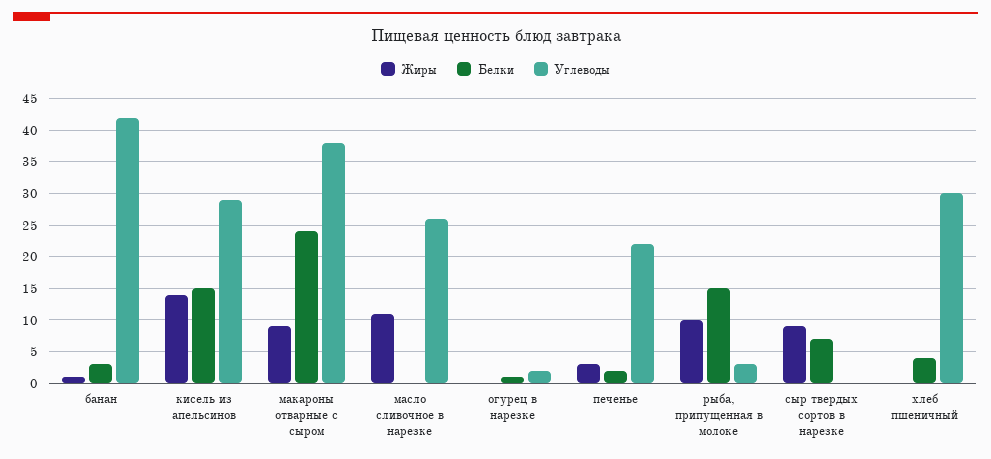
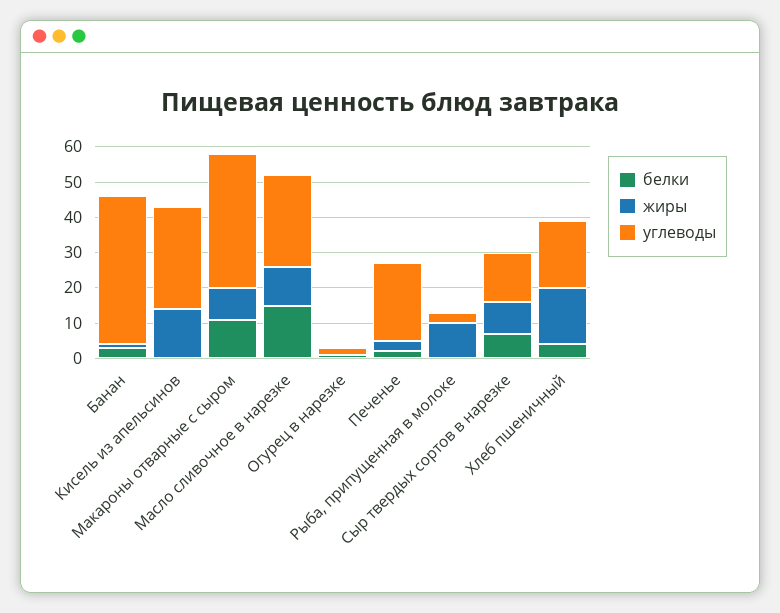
  {
    "Жиры": {
      "банан": 1,
      "кисель из апельсинов": 14,
      "макароны отварные с сыром": 9,
      "масло сливочное в нарезке": 11,
      "огурец в нарезке": 0,
      "печенье": 3,
      "рыба, припущенная в молоке": 10,
      "сыр твердых сортов в нарезке": 9,
-     "хлеб пшеничный": 0
+     "хлеб пшеничный": 15
    },
    "Белки": {
      "банан": 3,
-     "кисель из апельсинов": 15,
+     "кисель из апельсинов": 0,
-     "макароны отварные с сыром": 24,
+     "макароны отварные с сыром": 10,
-     "масло сливочное в нарезке": 0,
+     "масло сливочное в нарезке": 15,
      "огурец в нарезке": 1,
      "печенье": 2,
-     "рыба, припущенная в молоке": 15,
+     "рыба, припущенная в молоке": 0,
      "сыр твердых сортов в нарезке": 7,
      "хлеб пшеничный": 4
    },
    "Углеводы": {
      "банан": 42,
      "кисель из апельсинов": 29,
      "макароны отварные с сыром": 38,
      "масло сливочное в нарезке": 26,
      "огурец в нарезке": 2,
      "печенье": 22,
      "рыба, припущенная в молоке": 3,
-     "сыр твердых сортов в нарезке": 0,
+     "сыр твердых сортов в нарезке": 15,
-     "хлеб пшеничный": 30
+     "хлеб пшеничный": 20
    }
  }

